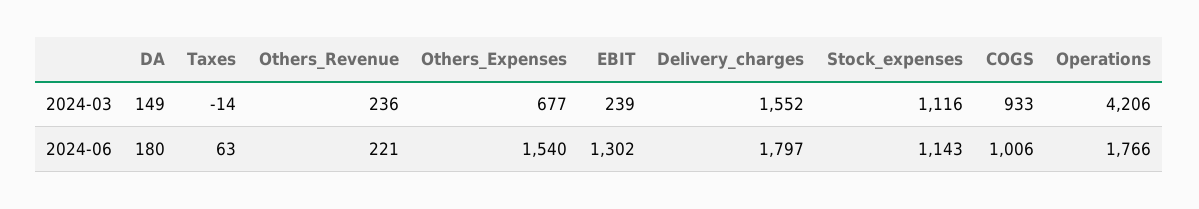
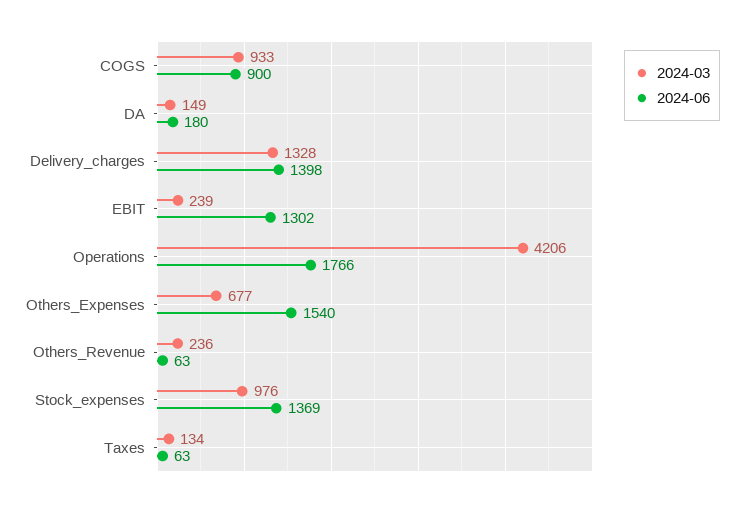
  {
    "2024-03": {
      "DA": 149,
-     "Taxes": -14,
+     "Taxes": 134,
      "Others_Revenue": 236,
      "Others_Expenses": 677,
      "EBIT": 239,
-     "Delivery_charges": 1552,
+     "Delivery_charges": 1328,
-     "Stock_expenses": 1116,
+     "Stock_expenses": 976,
      "COGS": 933,
      "Operations": 4206
    },
    "2024-06": {
      "DA": 180,
      "Taxes": 63,
-     "Others_Revenue": 221,
+     "Others_Revenue": 63,
      "Others_Expenses": 1540,
      "EBIT": 1302,
-     "Delivery_charges": 1797,
+     "Delivery_charges": 1398,
-     "Stock_expenses": 1143,
+     "Stock_expenses": 1369,
-     "COGS": 1006,
+     "COGS": 900,
      "Operations": 1766
    }
  }

